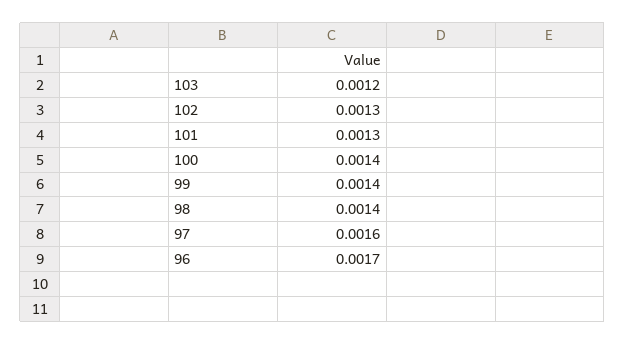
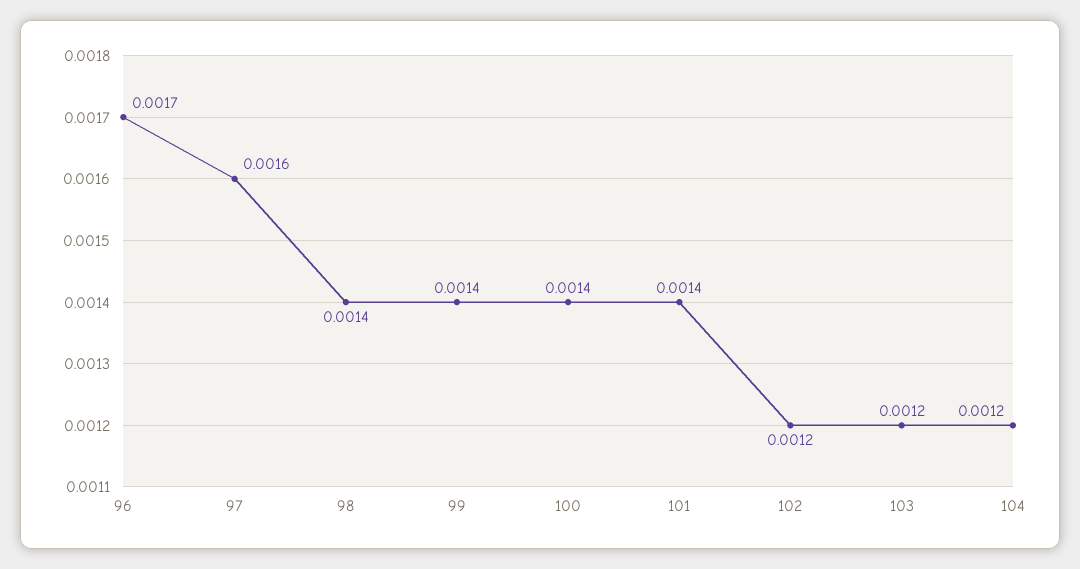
  {
    "103": 0.0012,
-   "102": 0.0013,
+   "102": 0.0012,
-   "101": 0.0013,
+   "101": 0.0014,
    "100": 0.0014,
    "99": 0.0014,
    "98": 0.0014,
    "97": 0.0016,
-   "96": 0.0017
+   "96": 0.0017,
+   "104": 0.0012
  }

